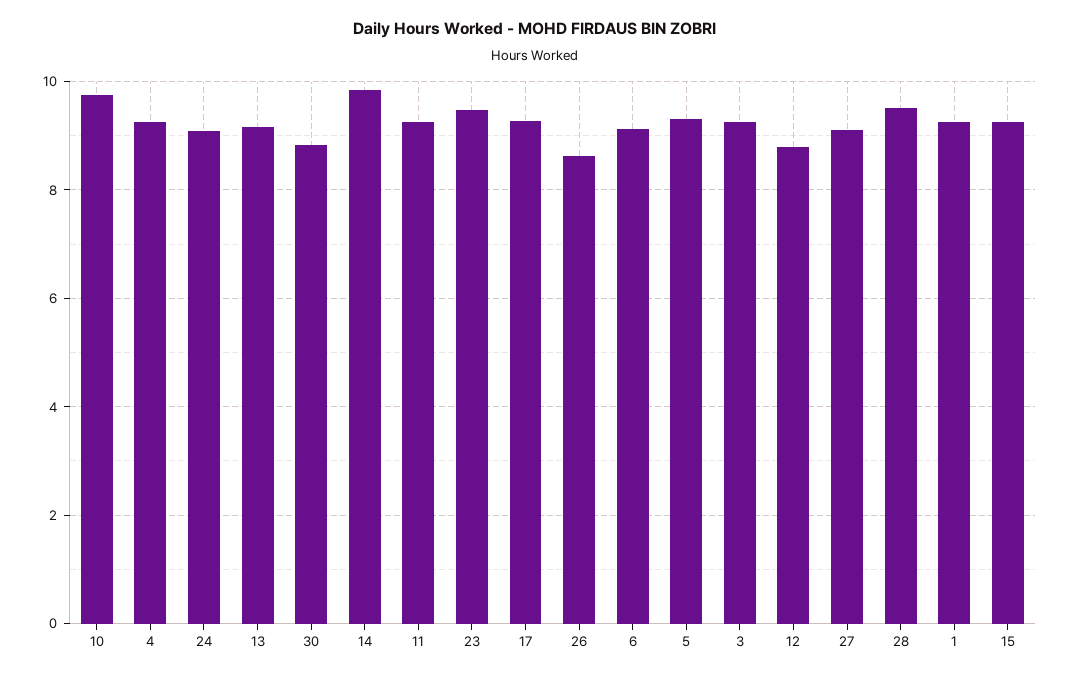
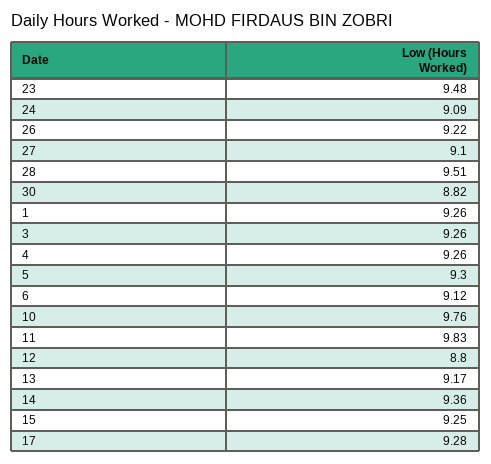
  {
    "10": 9.76,
    "4": 9.26,
    "24": 9.09,
    "13": 9.17,
    "30": 8.82,
-   "14": 9.8,
+   "14": 9.36,
-   "11": 9.2,
+   "11": 9.83,
    "23": 9.48,
    "17": 9.28,
-   "26": 8.6,
+   "26": 9.22,
    "6": 9.12,
    "5": 9.3,
    "3": 9.26,
    "12": 8.8,
    "27": 9.1,
    "28": 9.51,
    "1": 9.26,
    "15": 9.25
  }

